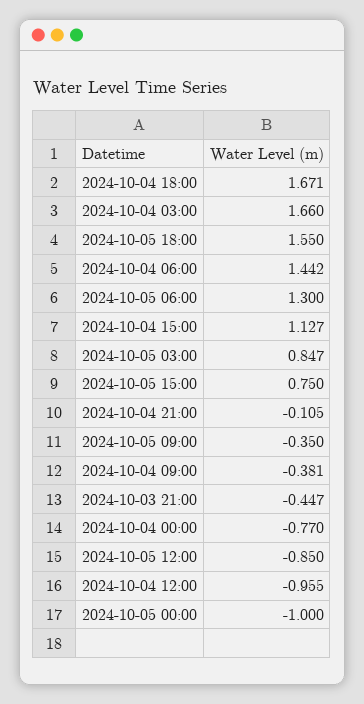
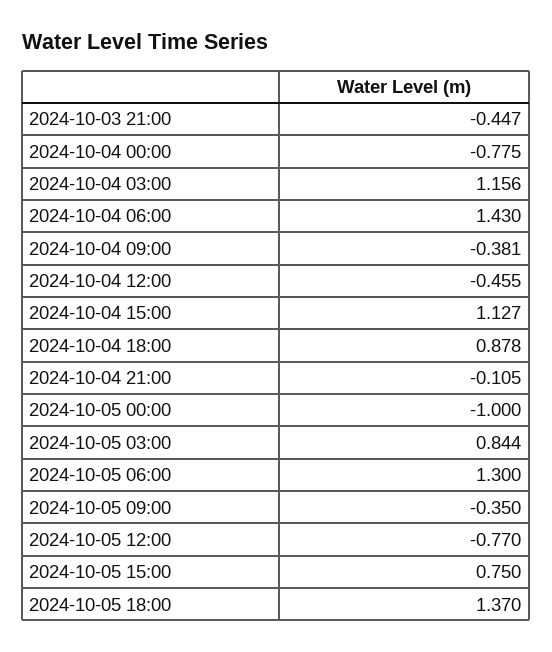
  {
-   "2024-10-04 18:00": 1.671,
+   "2024-10-04 18:00": 0.878,
-   "2024-10-04 03:00": 1.66,
+   "2024-10-04 03:00": 1.156,
-   "2024-10-05 18:00": 1.55,
+   "2024-10-05 18:00": 1.37,
-   "2024-10-04 06:00": 1.442,
+   "2024-10-04 06:00": 1.43,
    "2024-10-05 06:00": 1.3,
    "2024-10-04 15:00": 1.127,
-   "2024-10-05 03:00": 0.847,
+   "2024-10-05 03:00": 0.844,
    "2024-10-05 15:00": 0.75,
    "2024-10-04 21:00": -0.105,
    "2024-10-05 09:00": -0.35,
    "2024-10-04 09:00": -0.381,
    "2024-10-03 21:00": -0.447,
-   "2024-10-04 00:00": -0.77,
+   "2024-10-04 00:00": -0.775,
-   "2024-10-05 12:00": -0.85,
+   "2024-10-05 12:00": -0.77,
-   "2024-10-04 12:00": -0.955,
+   "2024-10-04 12:00": -0.455,
    "2024-10-05 00:00": -1
  }

